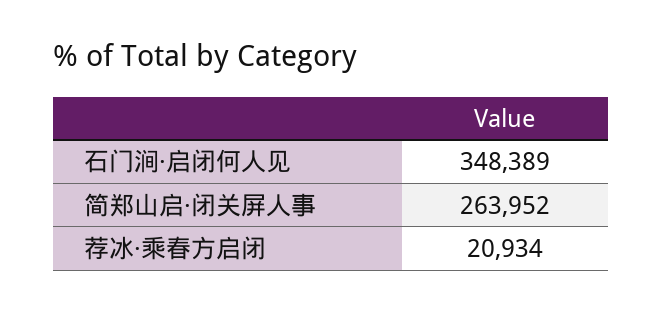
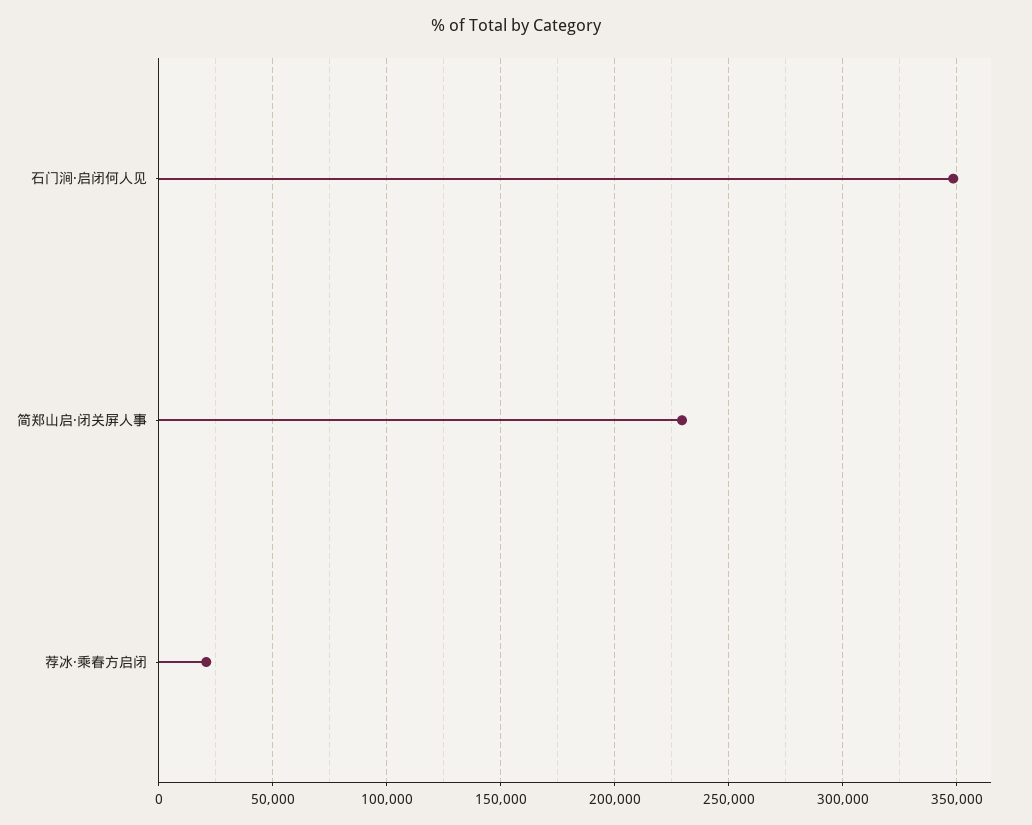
  {
    "石门涧·启闭何人见": 348389,
-   "简郑山启·闭关屏人事": 263952,
+   "简郑山启·闭关屏人事": 230000,
    "荐冰·乘春方启闭": 20934
  }

